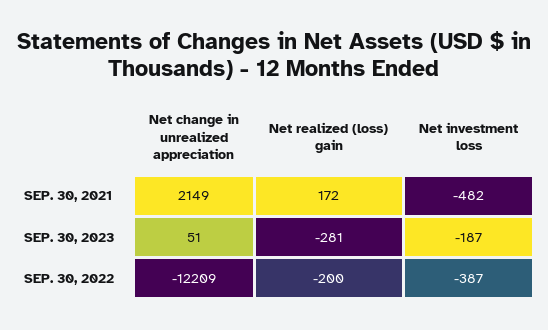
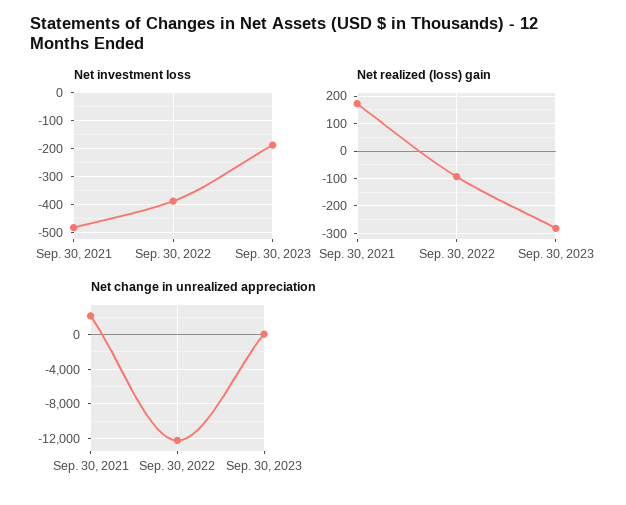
  {
    "Net change in unrealized appreciation": {
      "SEP. 30, 2021": 2149,
      "SEP. 30, 2023": 51,
      "SEP. 30, 2022": -12209
    },
    "Net realized (loss) gain": {
      "SEP. 30, 2021": 172,
      "SEP. 30, 2023": -281,
-     "SEP. 30, 2022": -200
+     "SEP. 30, 2022": -100
    },
    "Net investment loss": {
      "SEP. 30, 2021": -482,
      "SEP. 30, 2023": -187,
      "SEP. 30, 2022": -387
    }
  }

